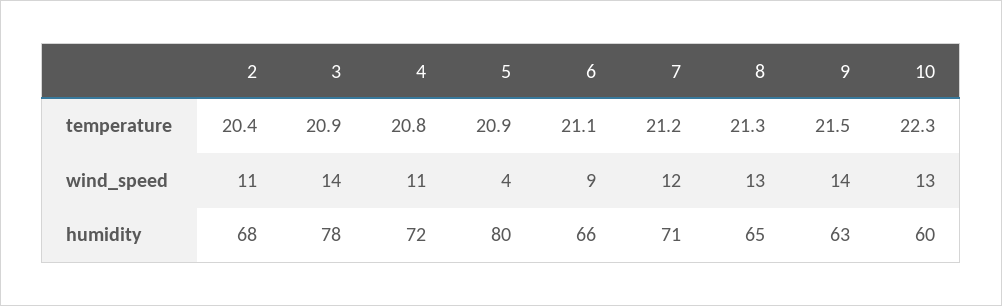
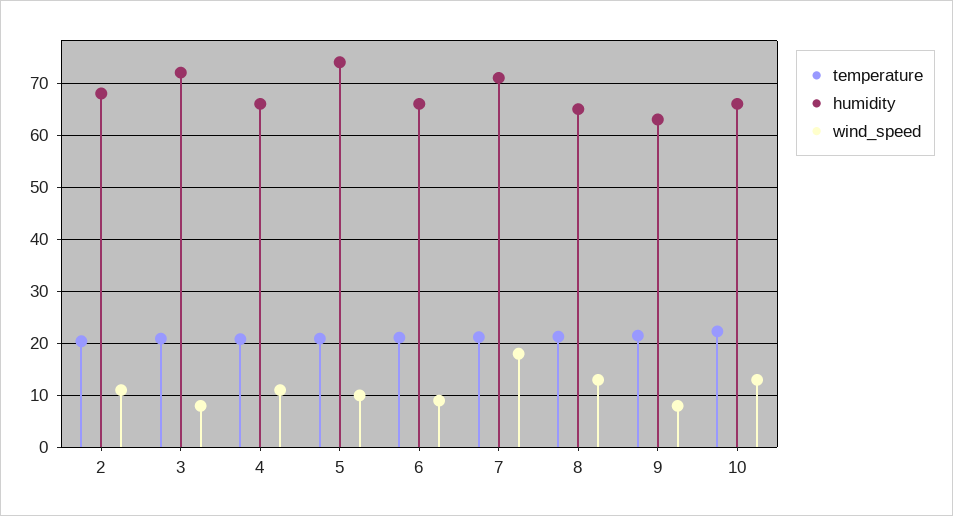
  {
    "temperature": {
      "2": 20.4,
      "3": 20.9,
      "4": 20.8,
      "5": 20.9,
      "6": 21.1,
      "7": 21.2,
      "8": 21.3,
      "9": 21.5,
      "10": 22.3
    },
    "wind_speed": {
      "2": 11,
-     "3": 14,
+     "3": 8,
      "4": 11,
-     "5": 4,
+     "5": 10,
      "6": 9,
-     "7": 12,
+     "7": 18,
      "8": 13,
-     "9": 14,
+     "9": 8,
      "10": 13
    },
    "humidity": {
      "2": 68,
-     "3": 78,
+     "3": 72,
-     "4": 72,
+     "4": 66,
-     "5": 80,
+     "5": 74,
      "6": 66,
      "7": 71,
      "8": 65,
      "9": 63,
-     "10": 60
+     "10": 66
    }
  }

